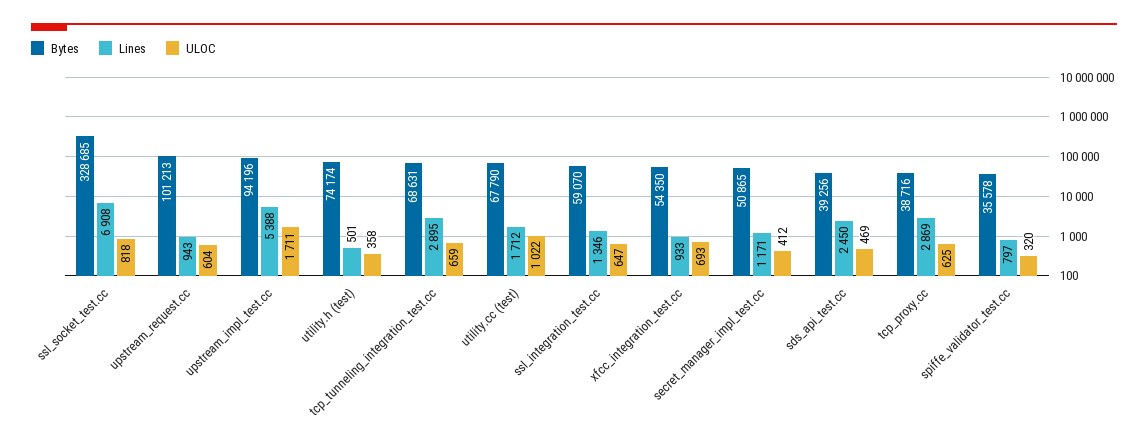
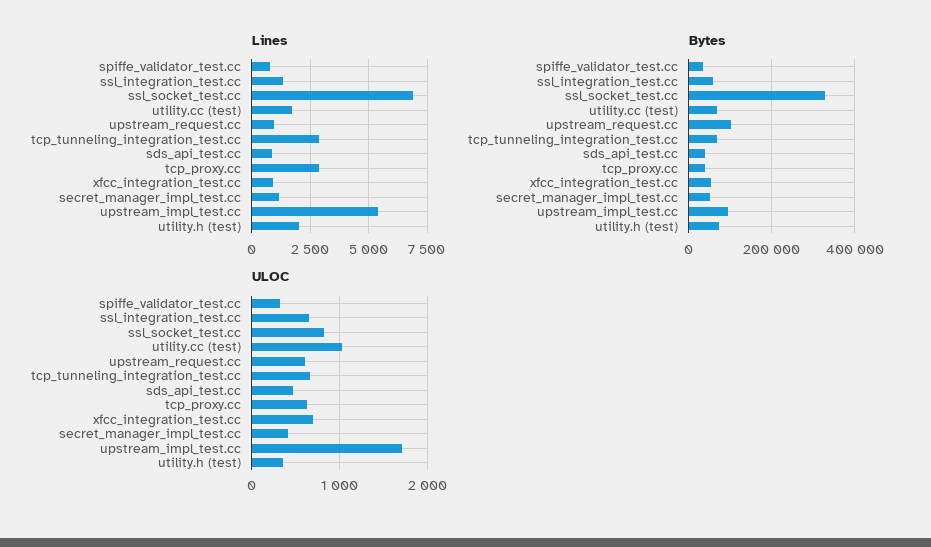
  {
    "Bytes": {
      "ssl_socket_test.cc": 328685,
      "upstream_request.cc": 101213,
      "upstream_impl_test.cc": 94196,
      "utility.h (test)": 74174,
      "tcp_tunneling_integration_test.cc": 68631,
      "utility.cc (test)": 67790,
      "ssl_integration_test.cc": 59070,
      "xfcc_integration_test.cc": 54350,
      "secret_manager_impl_test.cc": 50865,
      "sds_api_test.cc": 39256,
      "tcp_proxy.cc": 38716,
      "spiffe_validator_test.cc": 35578
    },
    "Lines": {
      "ssl_socket_test.cc": 6908,
      "upstream_request.cc": 943,
      "upstream_impl_test.cc": 5388,
-     "utility.h (test)": 501,
+     "utility.h (test)": 2000,
      "tcp_tunneling_integration_test.cc": 2895,
      "utility.cc (test)": 1712,
      "ssl_integration_test.cc": 1346,
      "xfcc_integration_test.cc": 933,
      "secret_manager_impl_test.cc": 1171,
-     "sds_api_test.cc": 2450,
+     "sds_api_test.cc": 1000,
      "tcp_proxy.cc": 2869,
      "spiffe_validator_test.cc": 797
    },
    "ULOC": {
      "ssl_socket_test.cc": 818,
      "upstream_request.cc": 604,
      "upstream_impl_test.cc": 1711,
      "utility.h (test)": 358,
      "tcp_tunneling_integration_test.cc": 659,
      "utility.cc (test)": 1022,
      "ssl_integration_test.cc": 647,
      "xfcc_integration_test.cc": 693,
      "secret_manager_impl_test.cc": 412,
      "sds_api_test.cc": 469,
      "tcp_proxy.cc": 625,
      "spiffe_validator_test.cc": 320
    }
  }

